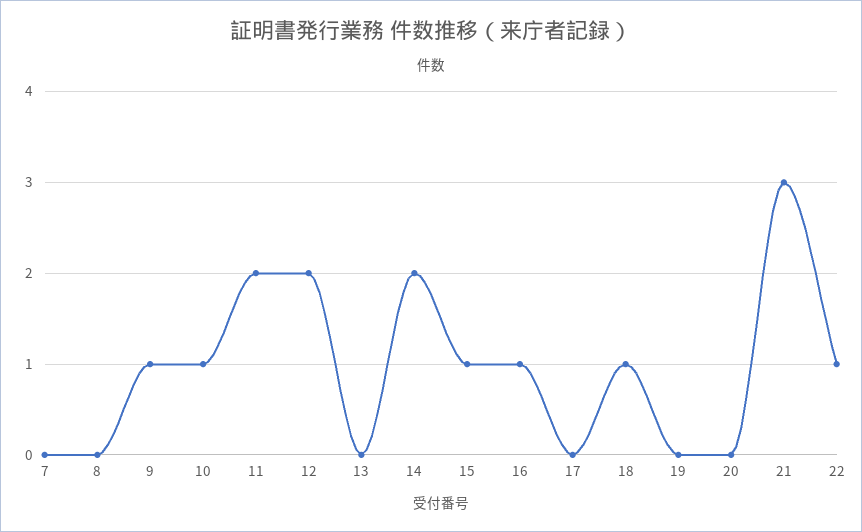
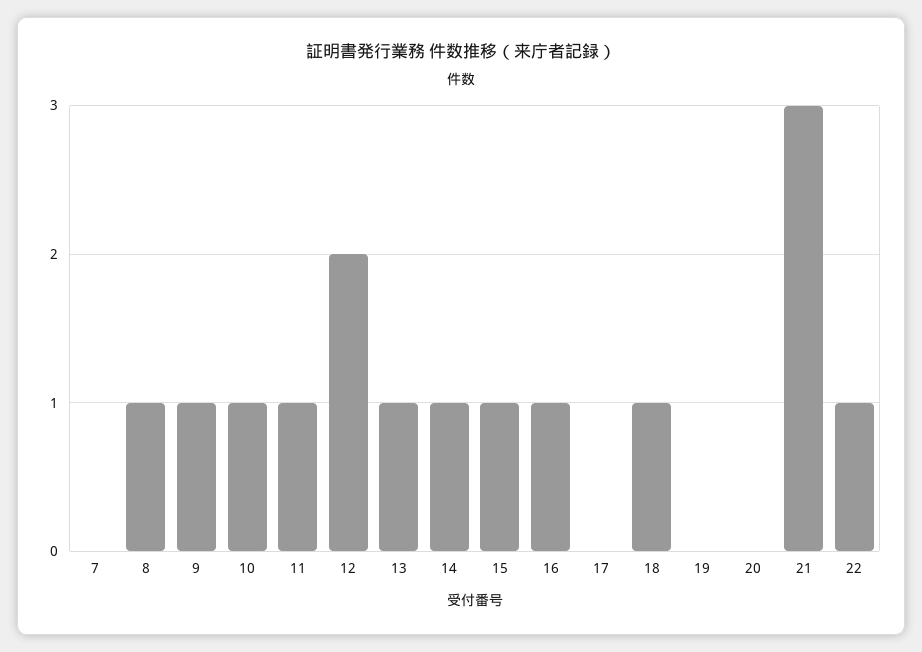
  {
    "7": 0,
-   "8": 0,
+   "8": 1,
    "9": 1,
    "10": 1,
-   "11": 2,
+   "11": 1,
    "12": 2,
-   "13": 0,
+   "13": 1,
-   "14": 2,
+   "14": 1,
    "15": 1,
    "16": 1,
    "17": 0,
    "18": 1,
    "19": 0,
    "20": 0,
    "21": 3,
    "22": 1
  }

